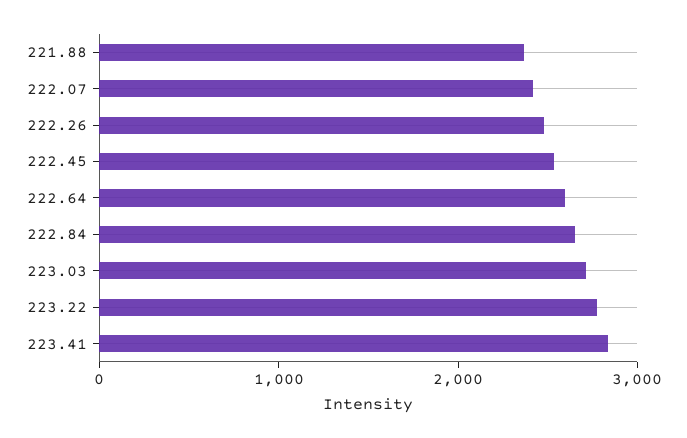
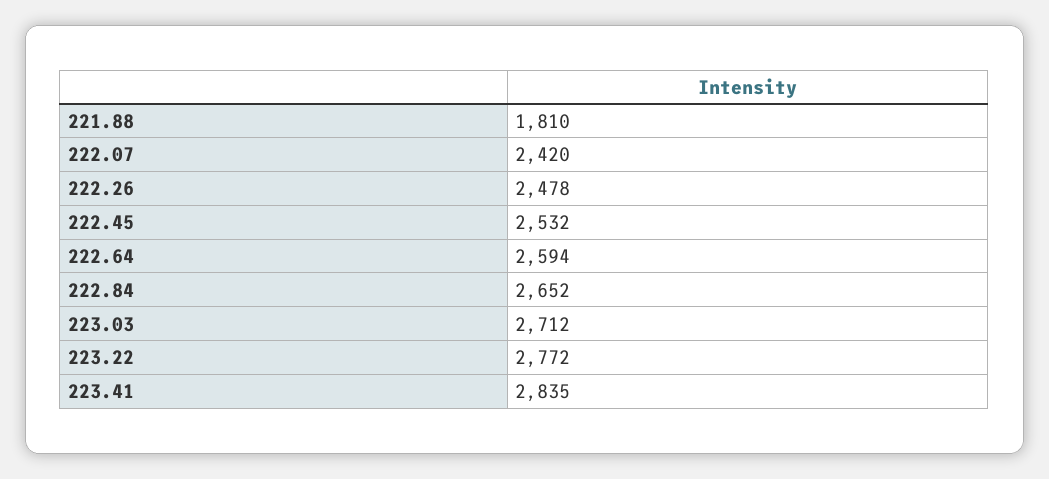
  {
-   "221.88": 2400,
+   "221.88": 1810,
    "222.07": 2420,
    "222.26": 2478,
    "222.45": 2532,
    "222.64": 2594,
    "222.84": 2652,
    "223.03": 2712,
    "223.22": 2772,
    "223.41": 2835
  }

